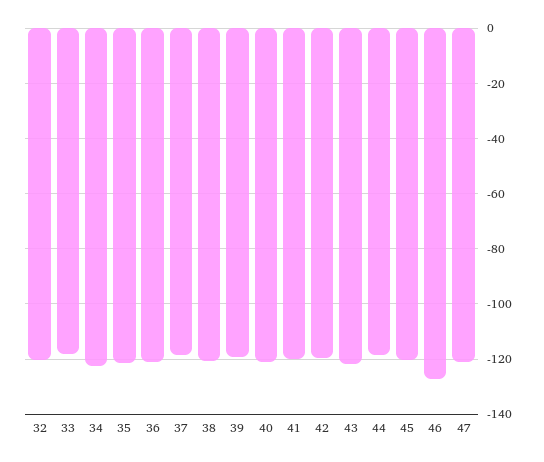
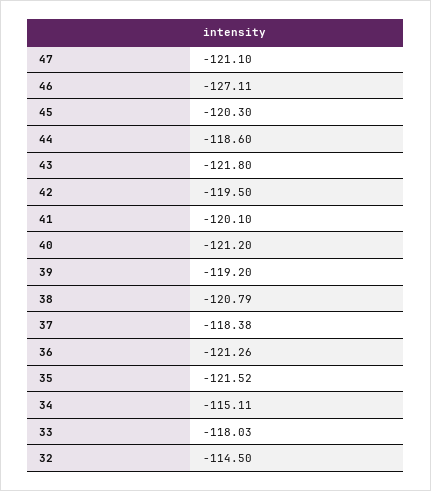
  {
-   "32": -120,
+   "32": -114.5,
    "33": -118.03,
-   "34": -122.5,
+   "34": -115.11,
    "35": -121.52,
    "36": -121.26,
    "37": -118.38,
    "38": -120.79,
    "39": -119.2,
    "40": -121.2,
    "41": -120.1,
    "42": -119.5,
    "43": -121.8,
    "44": -118.6,
    "45": -120.3,
    "46": -127.11,
    "47": -121.1
  }

